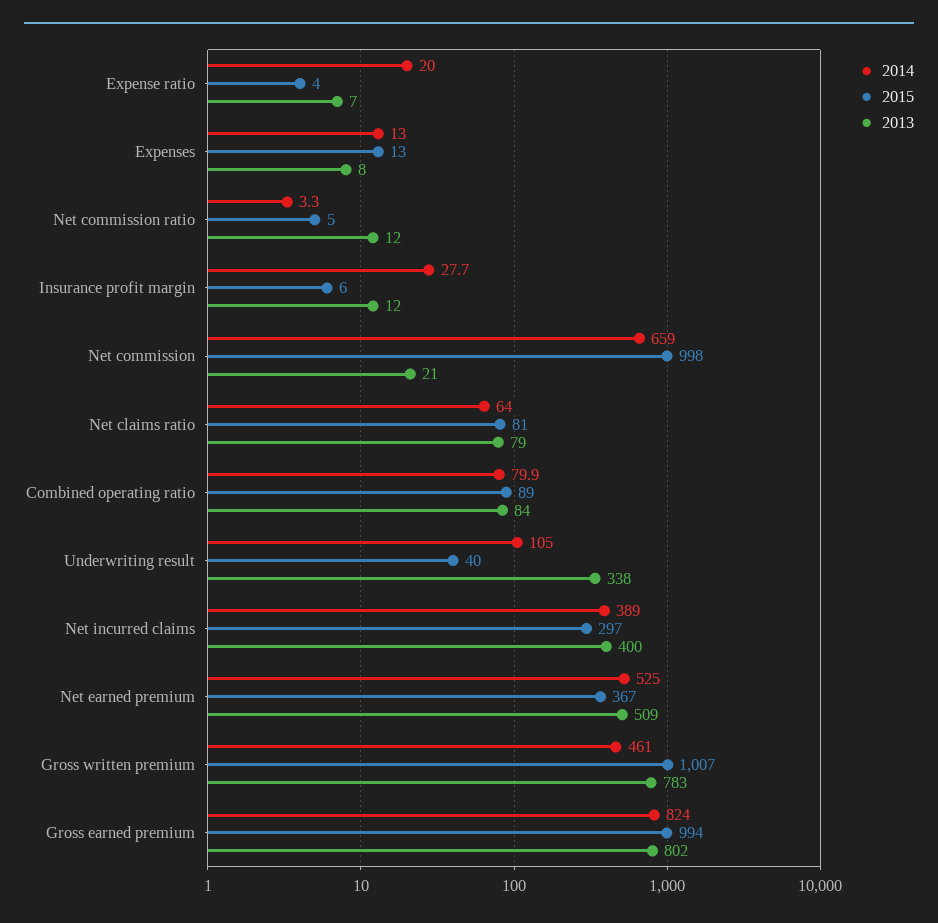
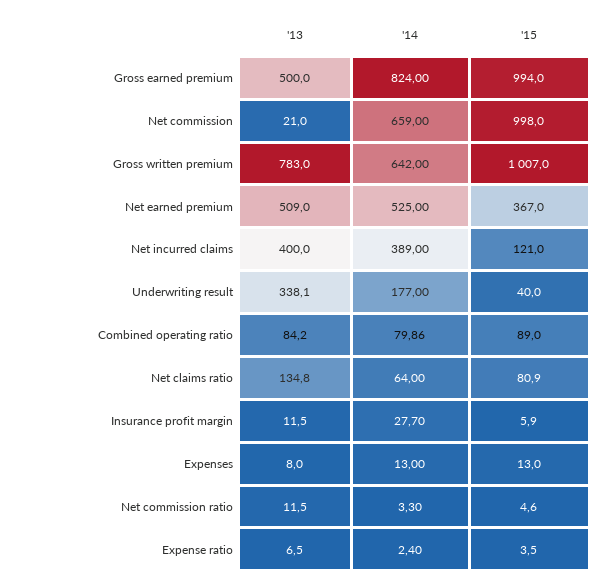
  {
    "2014": {
-     "Expense ratio": 20,
+     "Expense ratio": 2.4,
      "Expenses": 13,
      "Net commission ratio": 3.3,
      "Insurance profit margin": 27.7,
      "Net commission": 659,
      "Net claims ratio": 64,
      "Combined operating ratio": 79.86,
-     "Underwriting result": 105,
+     "Underwriting result": 177,
      "Net incurred claims": 389,
      "Net earned premium": 525,
-     "Gross written premium": 461,
+     "Gross written premium": 642,
      "Gross earned premium": 824
    },
    "2015": {
      "Expense ratio": 3.5,
      "Expenses": 13,
      "Net commission ratio": 4.6,
      "Insurance profit margin": 5.9,
      "Net commission": 998,
      "Net claims ratio": 80.9,
      "Combined operating ratio": 89,
      "Underwriting result": 40,
-     "Net incurred claims": 297,
+     "Net incurred claims": 121,
      "Net earned premium": 367,
      "Gross written premium": 1007,
      "Gross earned premium": 994
    },
    "2013": {
      "Expense ratio": 6.5,
      "Expenses": 8,
      "Net commission ratio": 11.5,
      "Insurance profit margin": 11.5,
      "Net commission": 21,
-     "Net claims ratio": 79,
+     "Net claims ratio": 134.8,
      "Combined operating ratio": 84.2,
      "Underwriting result": 338.1,
      "Net incurred claims": 400,
      "Net earned premium": 509,
      "Gross written premium": 783,
-     "Gross earned premium": 802
+     "Gross earned premium": 500
    }
  }

